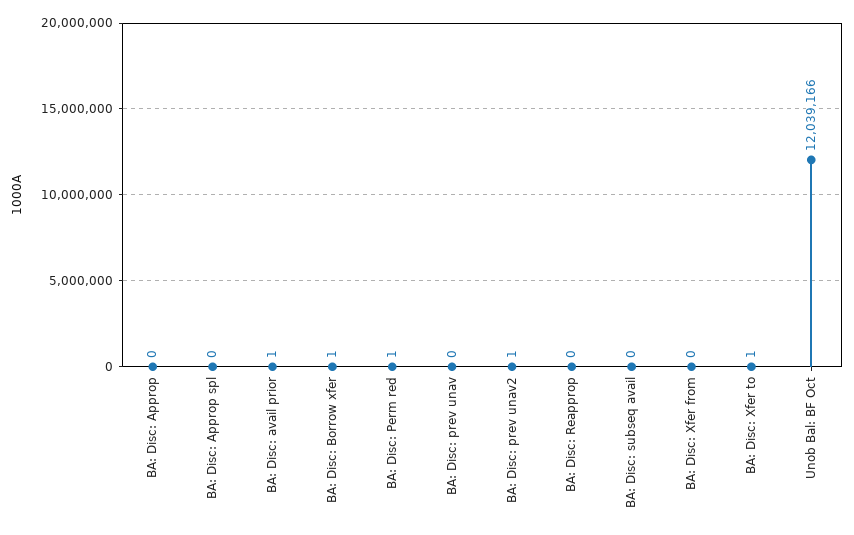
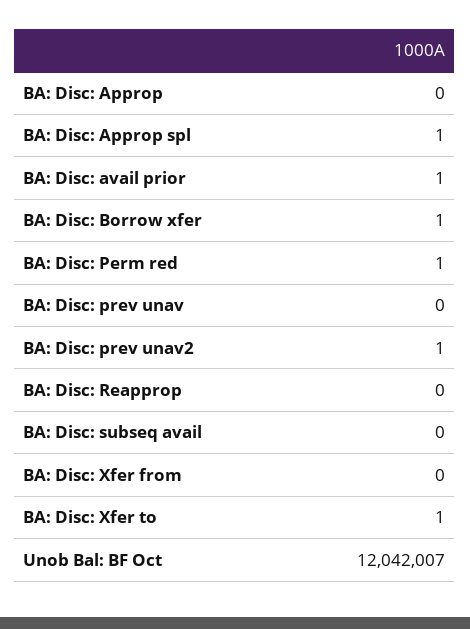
  {
    "BA: Disc: Approp": 0,
-   "BA: Disc: Approp spl": 0,
+   "BA: Disc: Approp spl": 1,
    "BA: Disc: avail prior": 1,
    "BA: Disc: Borrow xfer": 1,
    "BA: Disc: Perm red": 1,
    "BA: Disc: prev unav": 0,
    "BA: Disc: prev unav2": 1,
    "BA: Disc: Reapprop": 0,
    "BA: Disc: subseq avail": 0,
    "BA: Disc: Xfer from": 0,
    "BA: Disc: Xfer to": 1,
-   "Unob Bal: BF Oct": 12039166
+   "Unob Bal: BF Oct": 12042007
  }

